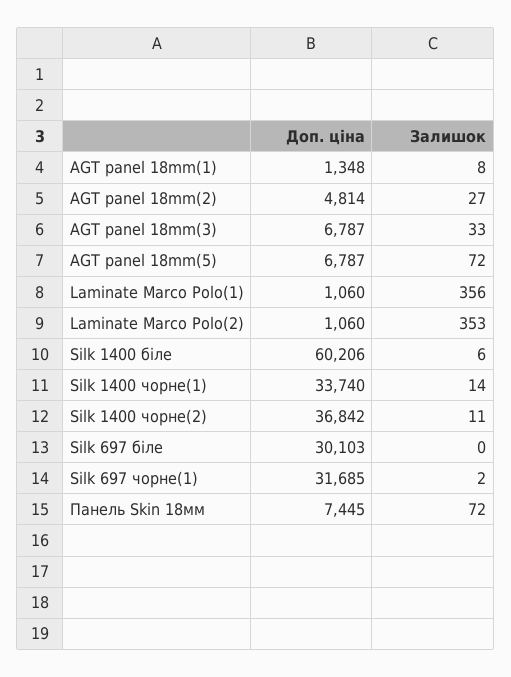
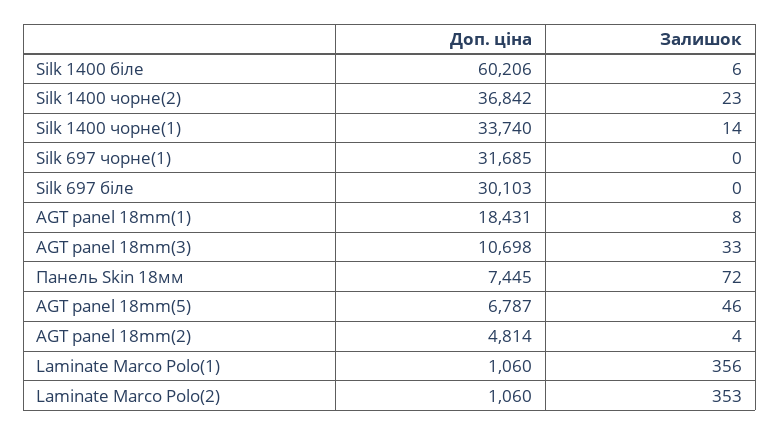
  {
    "Доп. ціна": {
-     "AGT panel 18mm(1)": 1348,
+     "AGT panel 18mm(1)": 18431,
      "AGT panel 18mm(2)": 4814,
-     "AGT panel 18mm(3)": 6787,
+     "AGT panel 18mm(3)": 10698,
      "AGT panel 18mm(5)": 6787,
      "Laminate Marco Polo(1)": 1060,
      "Laminate Marco Polo(2)": 1060,
      "Silk 1400 біле": 60206,
      "Silk 1400 чорне(1)": 33740,
      "Silk 1400 чорне(2)": 36842,
      "Silk 697 біле": 30103,
      "Silk 697 чорне(1)": 31685,
      "Панель Skin 18мм": 7445
    },
    "Залишок": {
      "AGT panel 18mm(1)": 8,
-     "AGT panel 18mm(2)": 27,
+     "AGT panel 18mm(2)": 4,
      "AGT panel 18mm(3)": 33,
-     "AGT panel 18mm(5)": 72,
+     "AGT panel 18mm(5)": 46,
      "Laminate Marco Polo(1)": 356,
      "Laminate Marco Polo(2)": 353,
      "Silk 1400 біле": 6,
      "Silk 1400 чорне(1)": 14,
-     "Silk 1400 чорне(2)": 11,
+     "Silk 1400 чорне(2)": 23,
      "Silk 697 біле": 0,
-     "Silk 697 чорне(1)": 2,
+     "Silk 697 чорне(1)": 0,
      "Панель Skin 18мм": 72
    }
  }

